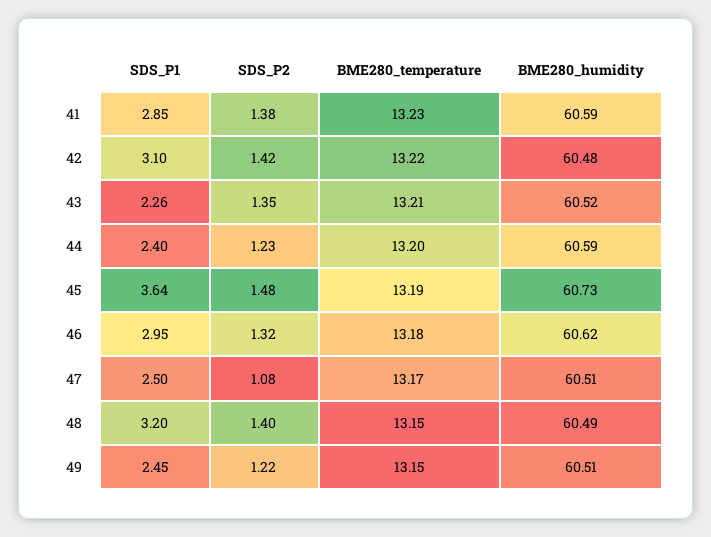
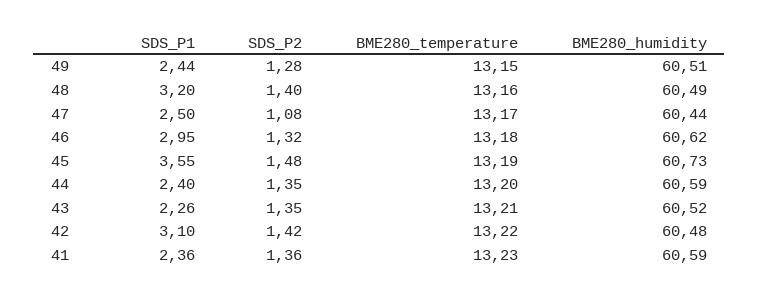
  {
    "SDS_P1": {
-     "41": 2.85,
+     "41": 2.36,
      "42": 3.1,
      "43": 2.26,
      "44": 2.4,
-     "45": 3.64,
+     "45": 3.55,
      "46": 2.95,
      "47": 2.5,
      "48": 3.2,
-     "49": 2.45
+     "49": 2.44
    },
    "SDS_P2": {
-     "41": 1.38,
+     "41": 1.36,
      "42": 1.42,
      "43": 1.35,
-     "44": 1.23,
+     "44": 1.35,
      "45": 1.48,
      "46": 1.32,
      "47": 1.08,
      "48": 1.4,
-     "49": 1.22
+     "49": 1.28
    },
    "BME280_temperature": {
      "41": 13.23,
      "42": 13.22,
      "43": 13.21,
      "44": 13.2,
      "45": 13.19,
      "46": 13.18,
      "47": 13.17,
-     "48": 13.15,
+     "48": 13.16,
      "49": 13.15
    },
    "BME280_humidity": {
      "41": 60.59,
      "42": 60.48,
      "43": 60.52,
      "44": 60.59,
      "45": 60.73,
      "46": 60.62,
-     "47": 60.51,
+     "47": 60.44,
      "48": 60.49,
      "49": 60.51
    }
  }

